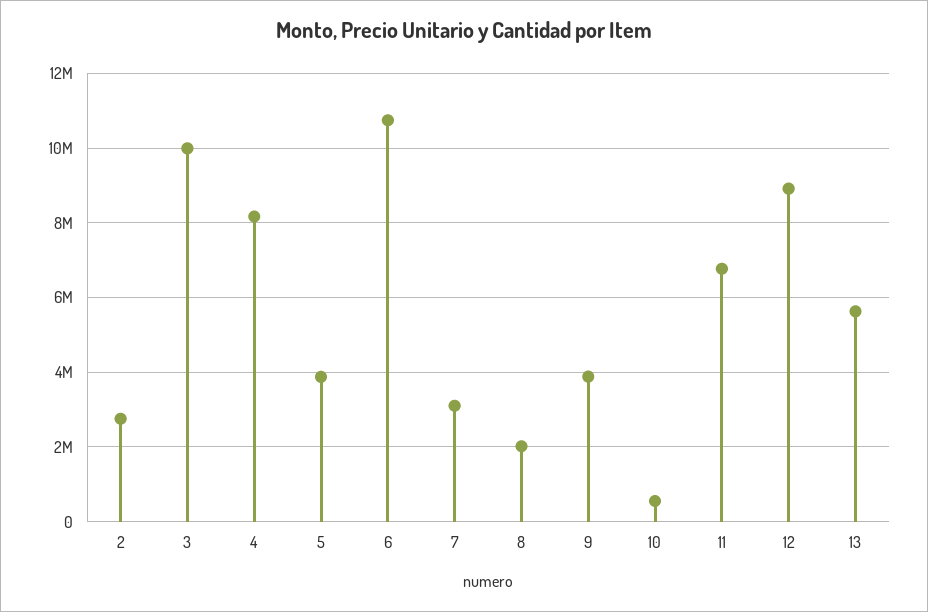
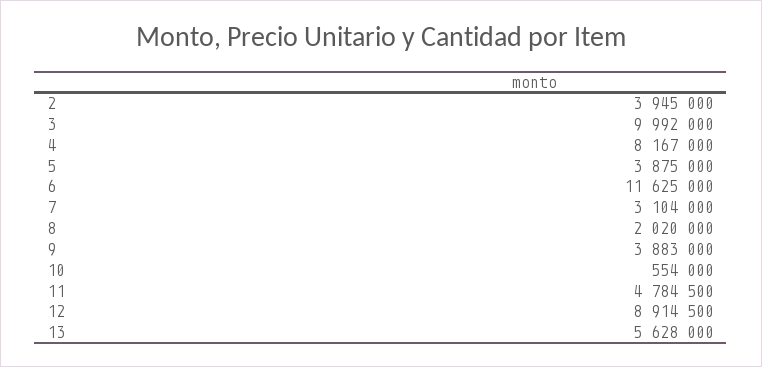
  {
-   "2": 2800000,
+   "2": 3945000,
    "3": 9992000,
    "4": 8167000,
    "5": 3875000,
-   "6": 10800000,
+   "6": 11625000,
    "7": 3104000,
    "8": 2020000,
    "9": 3883000,
    "10": 554000,
-   "11": 6800000,
+   "11": 4784500,
    "12": 8914500,
    "13": 5628000
  }

